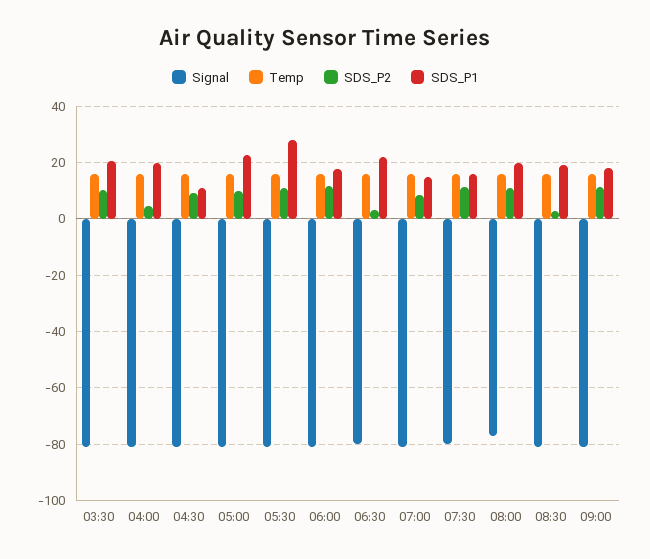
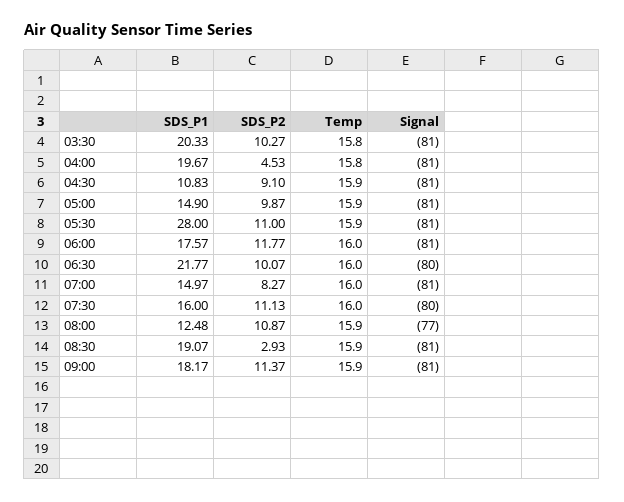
  {
    "Signal": {
      "03:30": -81,
      "04:00": -81,
      "04:30": -81,
      "05:00": -81,
      "05:30": -81,
      "06:00": -81,
      "06:30": -80,
      "07:00": -81,
      "07:30": -80,
      "08:00": -77,
      "08:30": -81,
      "09:00": -81
    },
    "Temp": {
      "03:30": 15.8,
      "04:00": 15.8,
      "04:30": 15.9,
      "05:00": 15.9,
      "05:30": 15.9,
      "06:00": 16,
      "06:30": 16,
      "07:00": 16,
      "07:30": 16,
      "08:00": 15.9,
      "08:30": 15.9,
      "09:00": 15.9
    },
    "SDS_P2": {
      "03:30": 10.27,
      "04:00": 4.53,
      "04:30": 9.1,
      "05:00": 9.87,
      "05:30": 11,
      "06:00": 11.77,
-     "06:30": 2.5,
+     "06:30": 10.07,
      "07:00": 8.27,
      "07:30": 11.13,
      "08:00": 10.87,
      "08:30": 2.93,
      "09:00": 11.37
    },
    "SDS_P1": {
      "03:30": 20.33,
      "04:00": 19.67,
      "04:30": 10.83,
-     "05:00": 22.5,
+     "05:00": 14.9,
      "05:30": 28,
      "06:00": 17.57,
      "06:30": 21.77,
      "07:00": 14.97,
      "07:30": 16,
-     "08:00": 20,
+     "08:00": 12.48,
      "08:30": 19.07,
      "09:00": 18.17
    }
  }

